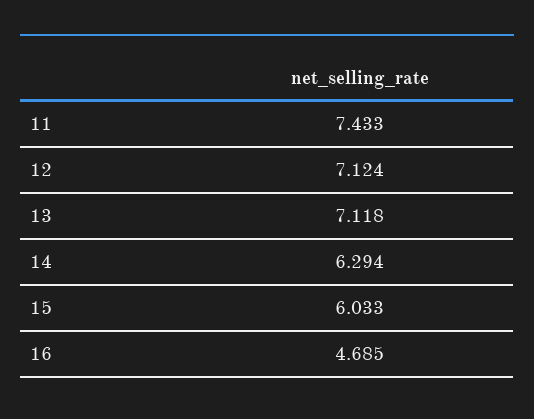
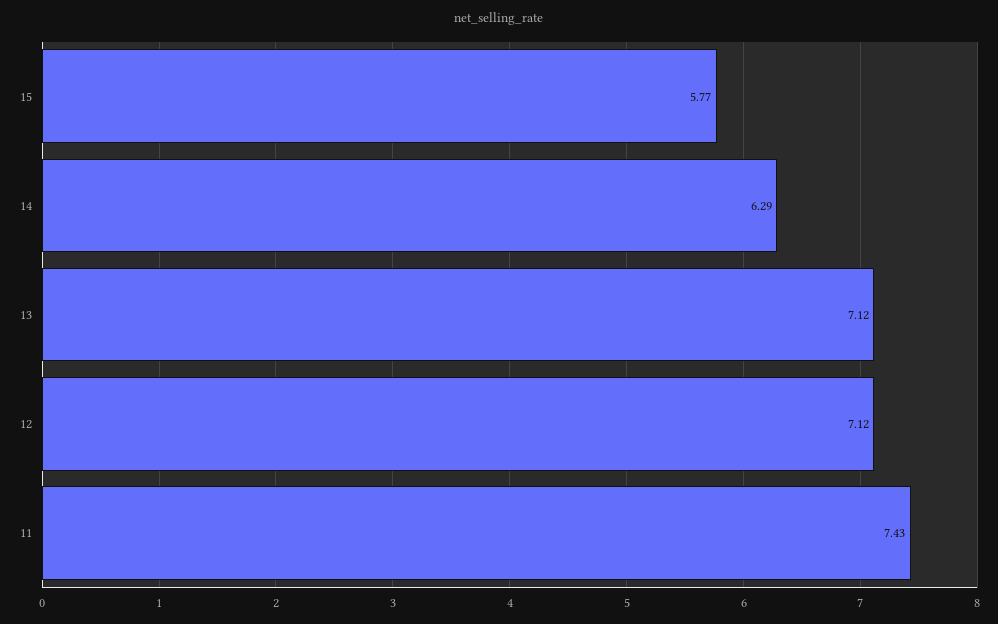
  {
    "11": 7.433,
    "12": 7.124,
    "13": 7.118,
    "14": 6.294,
-   "15": 6.033,
+   "15": 5.77
-   "16": 4.685
  }

